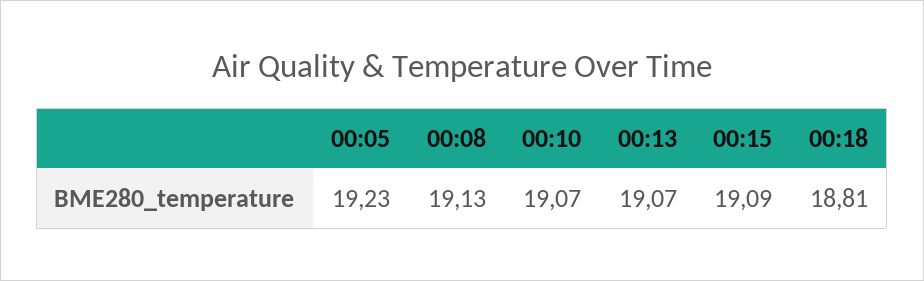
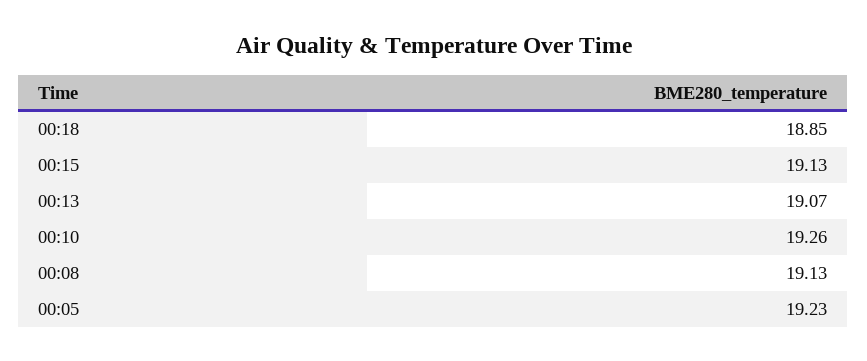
  {
    "00:05": 19.23,
    "00:08": 19.13,
-   "00:10": 19.07,
+   "00:10": 19.26,
    "00:13": 19.07,
-   "00:15": 19.09,
+   "00:15": 19.13,
-   "00:18": 18.81
+   "00:18": 18.85
  }

